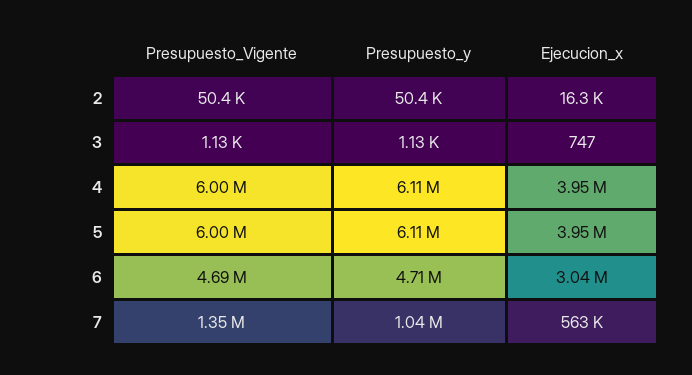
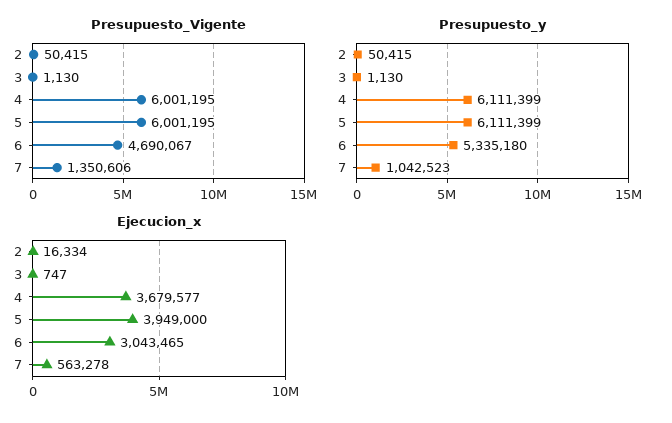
  {
    "Presupuesto_Vigente": {
      "2": 50415,
      "3": 1130,
      "4": 6001195,
      "5": 6001195,
      "6": 4690067,
      "7": 1350606
    },
    "Presupuesto_y": {
      "2": 50415,
      "3": 1130,
      "4": 6111399,
      "5": 6111399,
-     "6": 4710000,
+     "6": 5335180,
      "7": 1042523
    },
    "Ejecucion_x": {
      "2": 16334,
      "3": 747,
-     "4": 3950000,
+     "4": 3679577,
      "5": 3949000,
      "6": 3043465,
      "7": 563278
    }
  }

